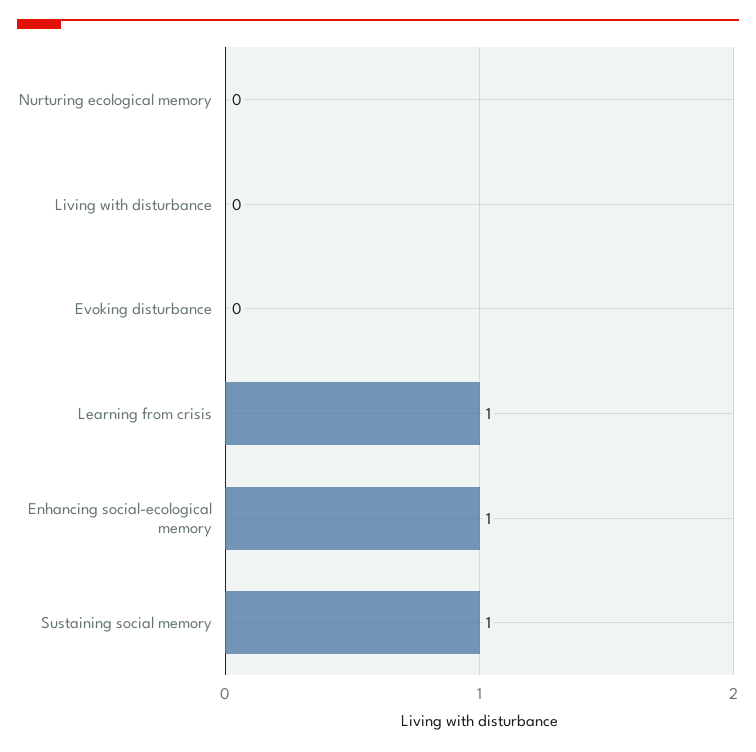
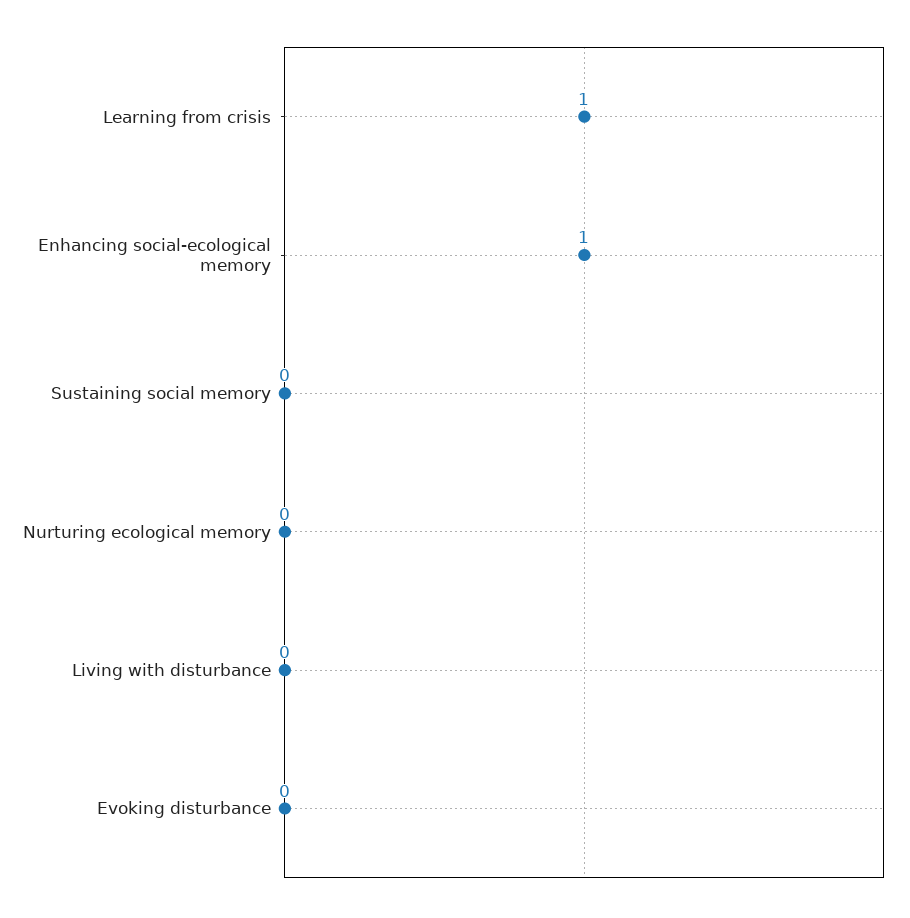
  {
    "Nurturing ecological memory": 0,
    "Living with disturbance": 0,
    "Evoking disturbance": 0,
    "Learning from crisis": 1,
    "Enhancing social-ecological memory": 1,
-   "Sustaining social memory": 1
+   "Sustaining social memory": 0
  }

